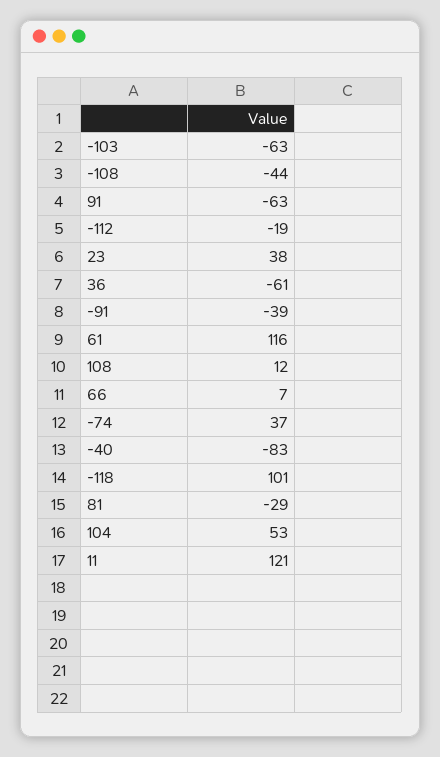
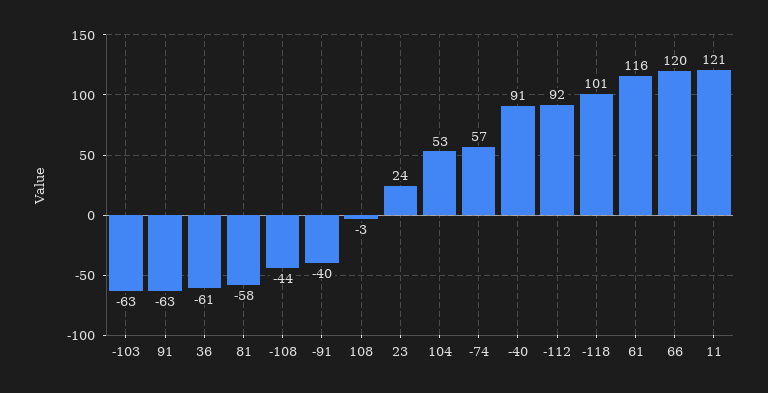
  {
    "-103": -63,
    "-108": -44,
    "91": -63,
-   "-112": -19,
+   "-112": 92,
-   "23": 38,
+   "23": 24,
    "36": -61,
-   "-91": -39,
+   "-91": -40,
    "61": 116,
-   "108": 12,
+   "108": -3,
-   "66": 7,
+   "66": 120,
-   "-74": 37,
+   "-74": 57,
-   "-40": -83,
+   "-40": 91,
    "-118": 101,
-   "81": -29,
+   "81": -58,
    "104": 53,
    "11": 121
  }

